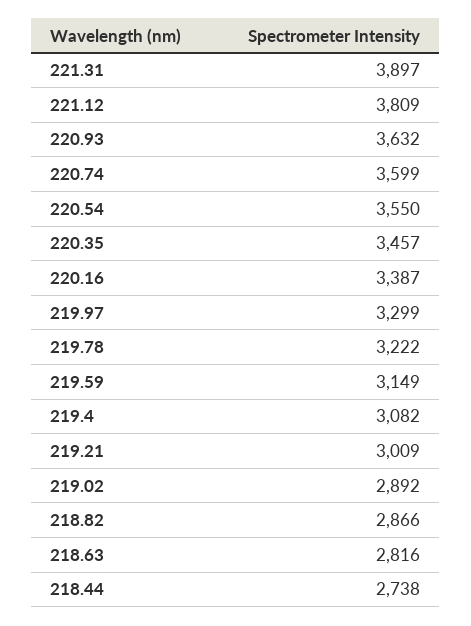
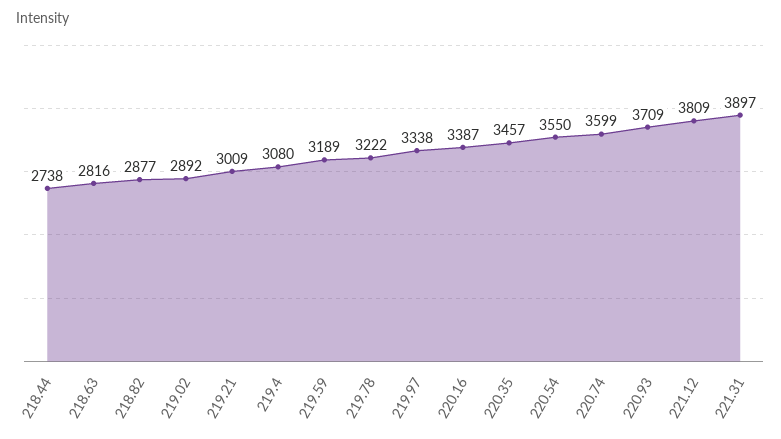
  {
    "221.31": 3897,
    "221.12": 3809,
-   "220.93": 3632,
+   "220.93": 3709,
    "220.74": 3599,
    "220.54": 3550,
    "220.35": 3457,
    "220.16": 3387,
-   "219.97": 3299,
+   "219.97": 3338,
    "219.78": 3222,
-   "219.59": 3149,
+   "219.59": 3189,
-   "219.4": 3082,
+   "219.4": 3080,
    "219.21": 3009,
    "219.02": 2892,
-   "218.82": 2866,
+   "218.82": 2877,
    "218.63": 2816,
    "218.44": 2738
  }

